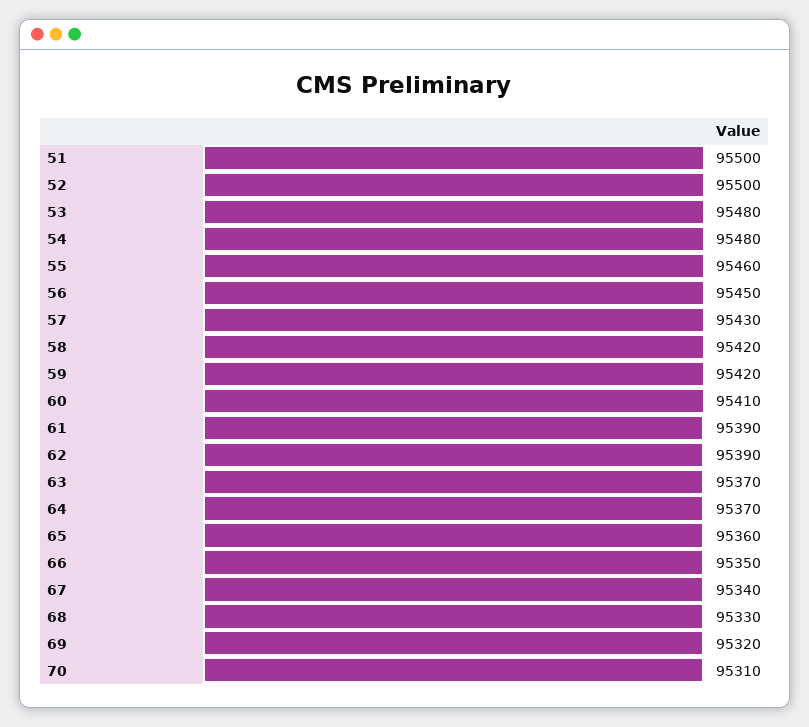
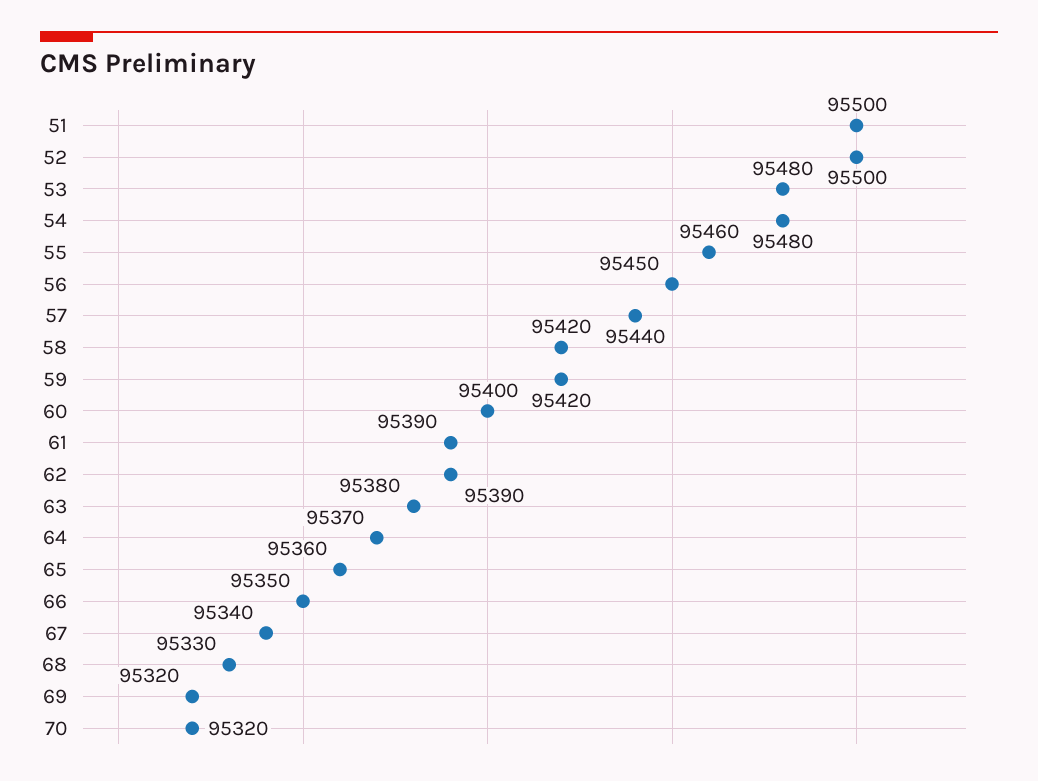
  {
    "51": 95500,
    "52": 95500,
    "53": 95480,
    "54": 95480,
    "55": 95460,
    "56": 95450,
-   "57": 95430,
+   "57": 95440,
    "58": 95420,
    "59": 95420,
-   "60": 95410,
+   "60": 95400,
    "61": 95390,
    "62": 95390,
-   "63": 95370,
+   "63": 95380,
    "64": 95370,
    "65": 95360,
    "66": 95350,
    "67": 95340,
    "68": 95330,
    "69": 95320,
-   "70": 95310
+   "70": 95320
  }

